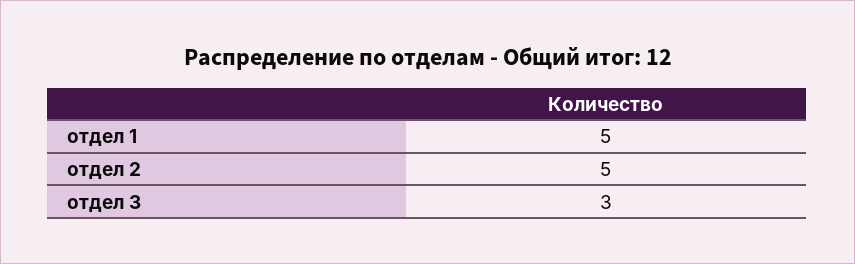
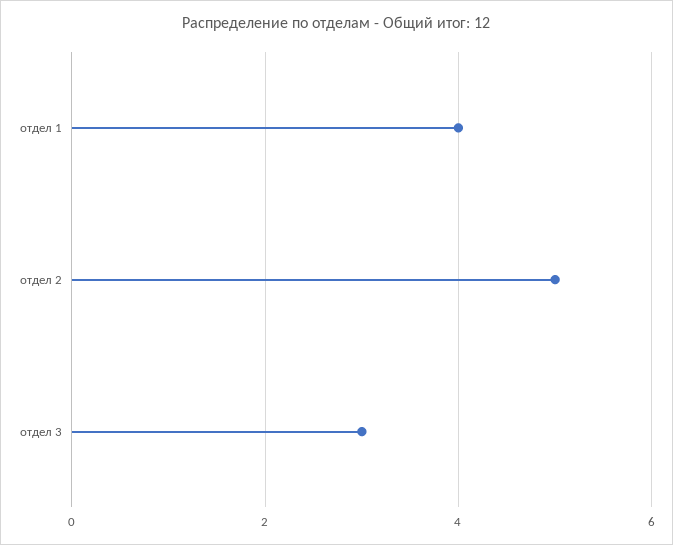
  {
-   "отдел 1": 5,
+   "отдел 1": 4,
    "отдел 2": 5,
    "отдел 3": 3
  }

